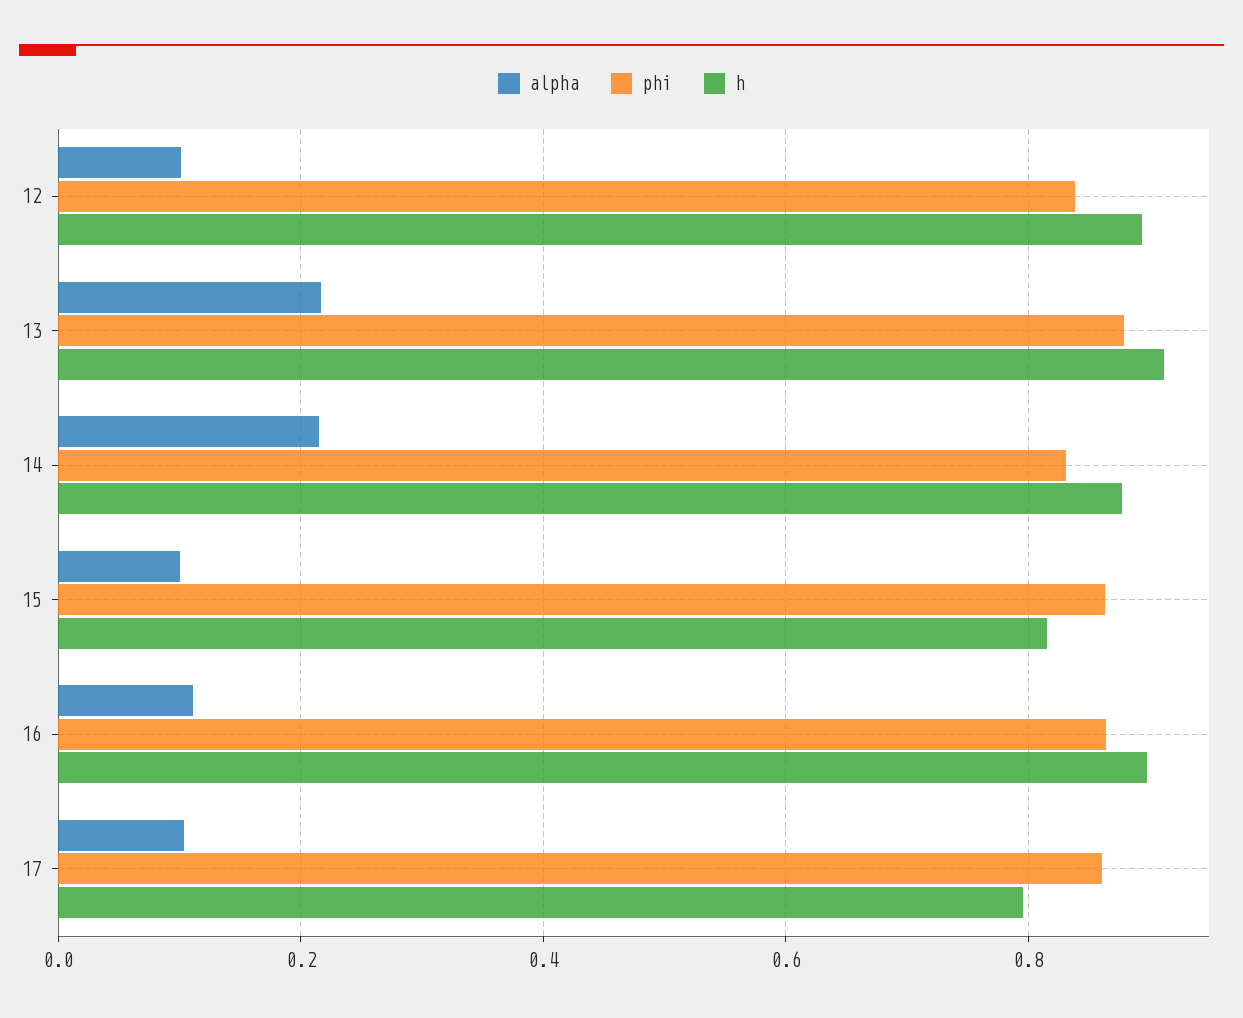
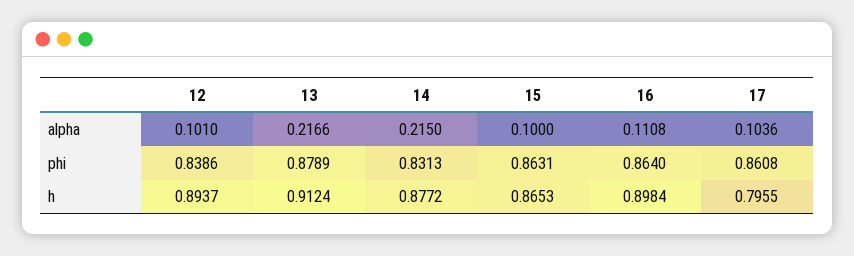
  {
    "alpha": {
      "12": 0.101,
      "13": 0.2166,
      "14": 0.215,
      "15": 0.1,
      "16": 0.1108,
      "17": 0.1036
    },
    "phi": {
      "12": 0.8386,
      "13": 0.8789,
      "14": 0.8313,
      "15": 0.8631,
      "16": 0.864,
      "17": 0.8608
    },
    "h": {
      "12": 0.8937,
      "13": 0.9124,
      "14": 0.8772,
-     "15": 0.82,
+     "15": 0.8653,
      "16": 0.8984,
      "17": 0.7955
    }
  }

